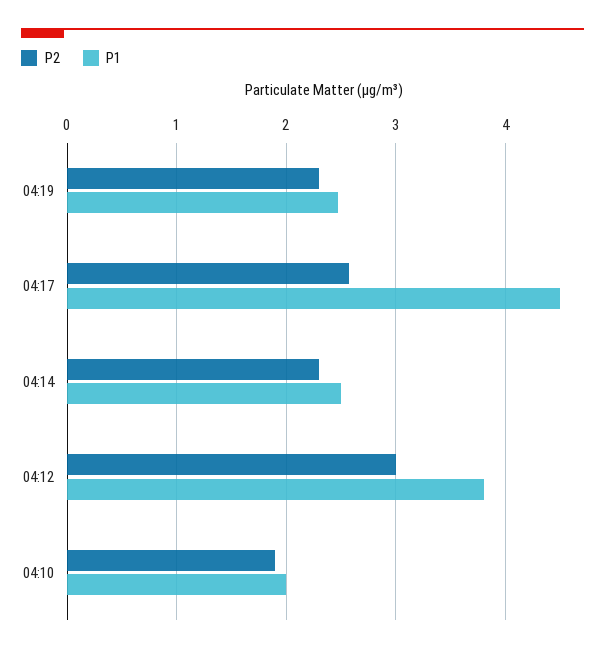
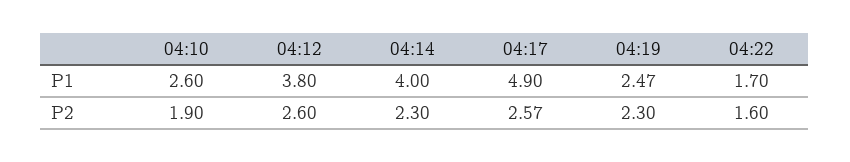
  {
    "P2": {
      "04:19": 2.3,
      "04:17": 2.57,
      "04:14": 2.3,
-     "04:12": 3,
+     "04:12": 2.6,
-     "04:10": 1.9
+     "04:10": 1.9,
+     "04:22": 1.6
    },
    "P1": {
      "04:19": 2.47,
-     "04:17": 4.5,
+     "04:17": 4.9,
-     "04:14": 2.5,
+     "04:14": 4,
      "04:12": 3.8,
-     "04:10": 2
+     "04:10": 2.6,
+     "04:22": 1.7
    }
  }

